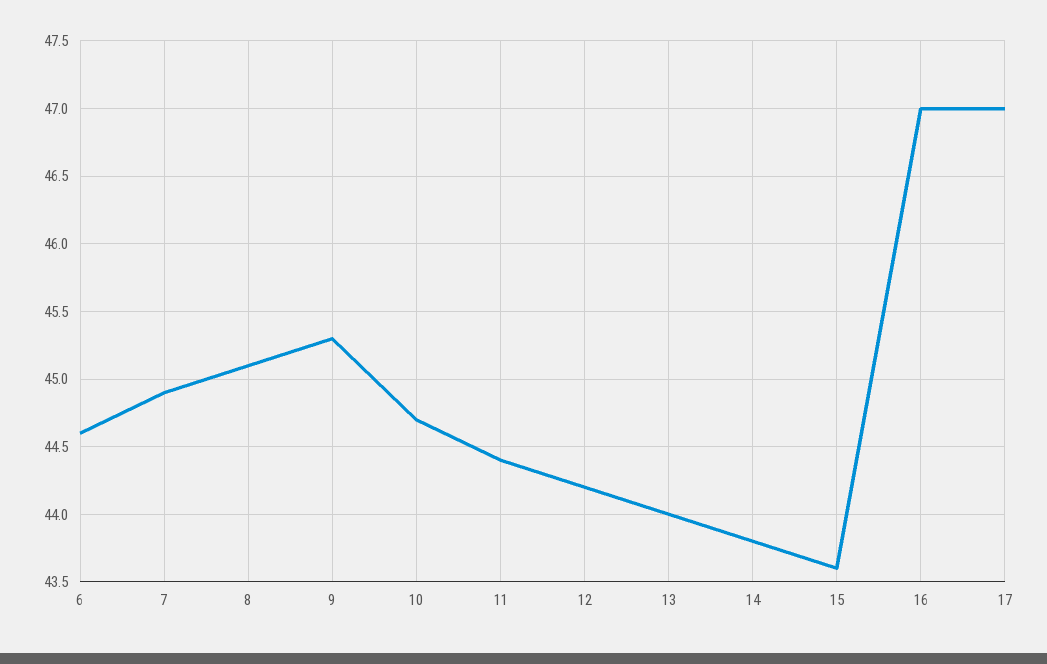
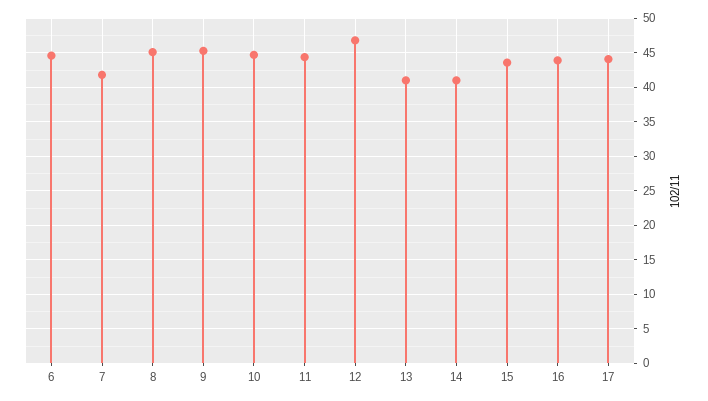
  {
    "6": 44.6,
-   "7": 44.9,
+   "7": 42,
    "8": 45.1,
    "9": 45.3,
    "10": 44.7,
    "11": 44.4,
-   "12": 44.2,
+   "12": 47,
-   "13": 44,
+   "13": 41,
-   "14": 43.8,
+   "14": 41,
    "15": 43.6,
-   "16": 47,
+   "16": 44,
-   "17": 47
+   "17": 44
  }

